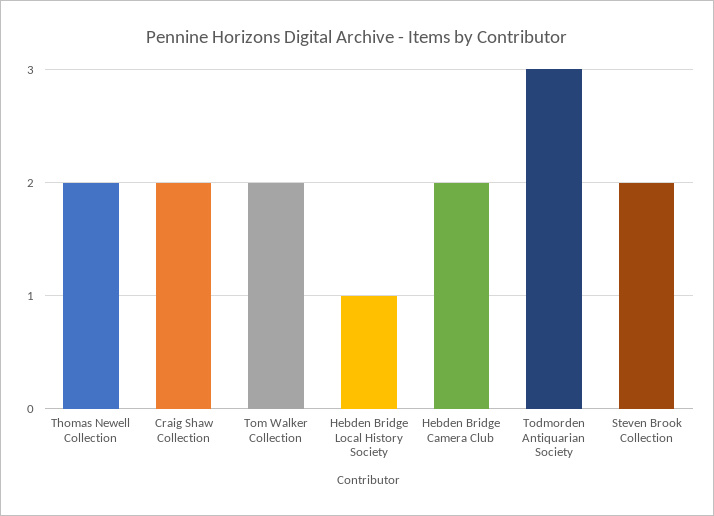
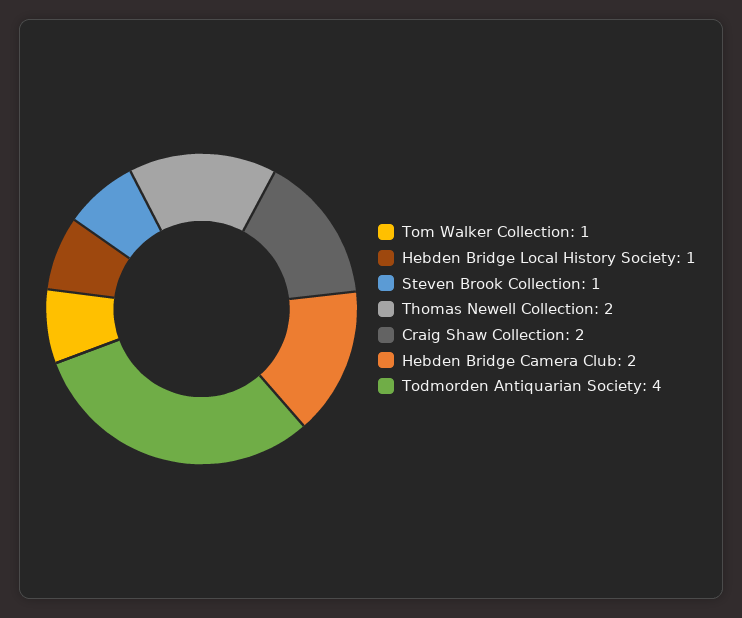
  {
    "Thomas Newell Collection": 2,
    "Craig Shaw Collection": 2,
-   "Tom Walker Collection": 2,
+   "Tom Walker Collection": 1,
    "Hebden Bridge Local History Society": 1,
    "Hebden Bridge Camera Club": 2,
-   "Todmorden Antiquarian Society": 3,
+   "Todmorden Antiquarian Society": 4,
-   "Steven Brook Collection": 2
+   "Steven Brook Collection": 1
  }

